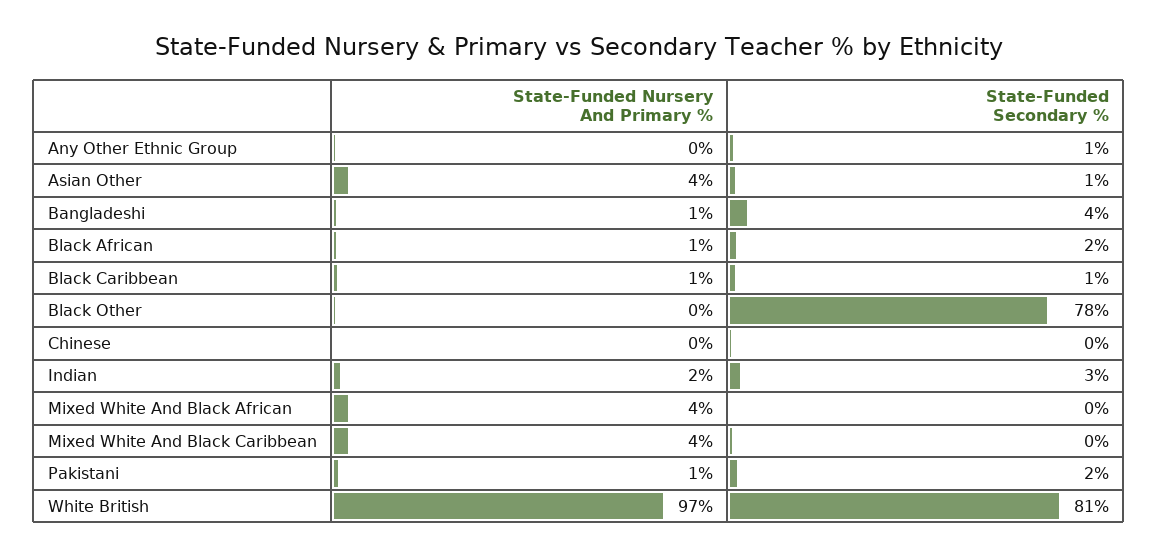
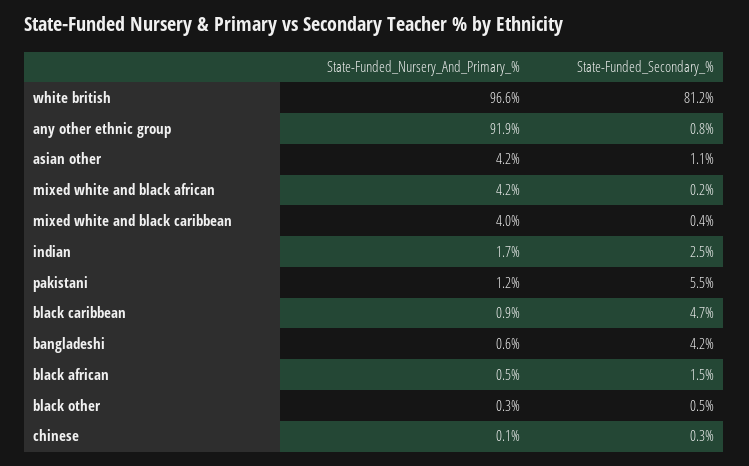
  {
    "State-Funded Nursery And Primary %": {
-     "Any Other Ethnic Group": 0,
+     "Any Other Ethnic Group": 91.9,
      "Asian Other": 4.2,
      "Bangladeshi": 0.6,
      "Black African": 0.5,
      "Black Caribbean": 0.9,
      "Black Other": 0.3,
      "Chinese": 0.1,
      "Indian": 1.7,
      "Mixed White And Black African": 4.2,
      "Mixed White And Black Caribbean": 4,
      "Pakistani": 1.2,
      "White British": 96.6
    },
    "State-Funded Secondary %": {
      "Any Other Ethnic Group": 0.8,
      "Asian Other": 1.1,
      "Bangladeshi": 4.2,
      "Black African": 1.5,
-     "Black Caribbean": 1,
+     "Black Caribbean": 4.7,
-     "Black Other": 78,
+     "Black Other": 0.5,
      "Chinese": 0.3,
      "Indian": 2.5,
      "Mixed White And Black African": 0.2,
      "Mixed White And Black Caribbean": 0.4,
-     "Pakistani": 2,
+     "Pakistani": 5.5,
      "White British": 81.2
    }
  }

